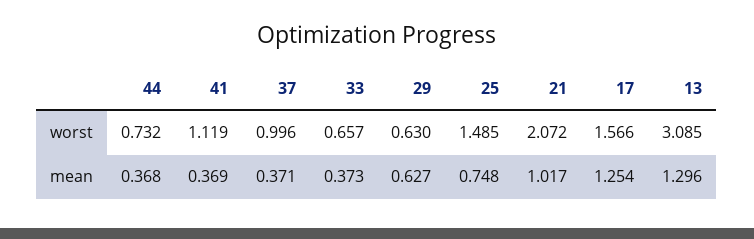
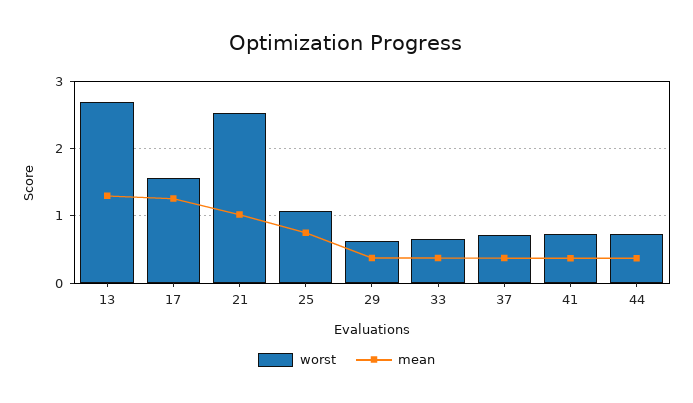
  {
    "worst": {
      "44": 0.732,
-     "41": 1.119,
+     "41": 0.7,
-     "37": 0.996,
+     "37": 0.7,
      "33": 0.657,
      "29": 0.63,
-     "25": 1.485,
+     "25": 1.1,
-     "21": 2.072,
+     "21": 2.5,
      "17": 1.566,
-     "13": 3.085
+     "13": 2.7
    },
    "mean": {
      "44": 0.368,
      "41": 0.369,
      "37": 0.371,
      "33": 0.373,
-     "29": 0.627,
+     "29": 0.4,
      "25": 0.748,
      "21": 1.017,
      "17": 1.254,
      "13": 1.296
    }
  }

